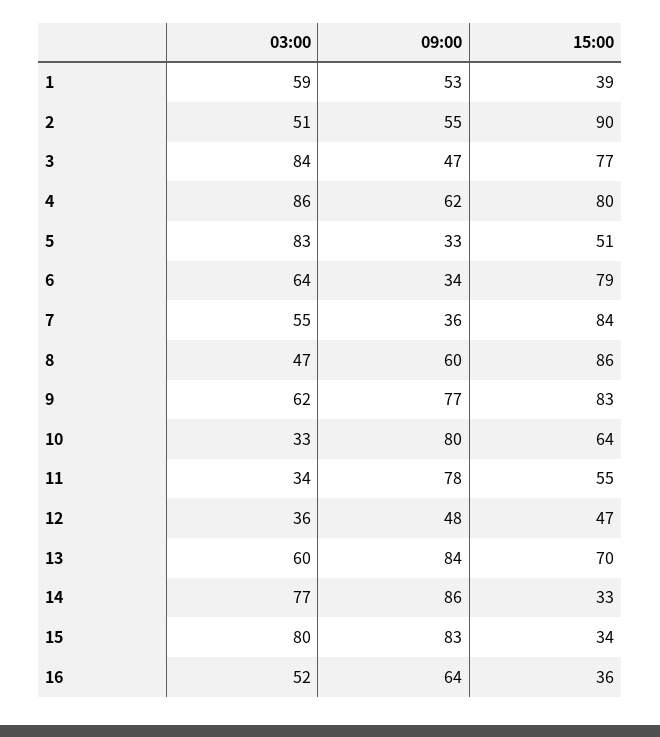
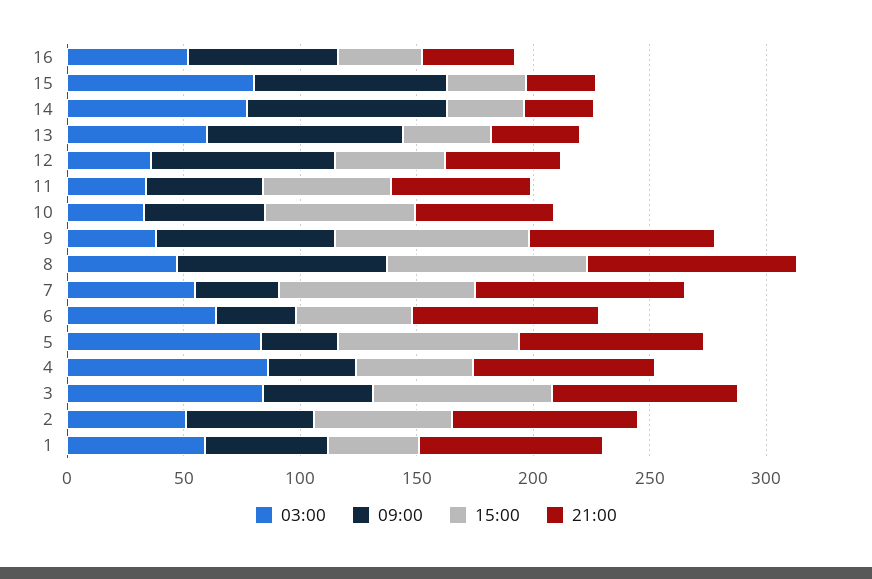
  {
    "03:00": {
      "1": 59,
      "2": 51,
      "3": 84,
      "4": 86,
      "5": 83,
      "6": 64,
      "7": 55,
      "8": 47,
-     "9": 62,
+     "9": 40,
      "10": 33,
      "11": 34,
      "12": 36,
      "13": 60,
      "14": 77,
      "15": 80,
      "16": 52
    },
    "09:00": {
      "1": 53,
      "2": 55,
      "3": 47,
-     "4": 62,
+     "4": 40,
      "5": 33,
      "6": 34,
      "7": 36,
-     "8": 60,
+     "8": 90,
      "9": 77,
-     "10": 80,
+     "10": 50,
-     "11": 78,
+     "11": 50,
-     "12": 48,
+     "12": 80,
      "13": 84,
      "14": 86,
      "15": 83,
      "16": 64
    },
    "15:00": {
      "1": 39,
-     "2": 90,
+     "2": 60,
      "3": 77,
-     "4": 80,
+     "4": 50,
-     "5": 51,
+     "5": 80,
-     "6": 79,
+     "6": 50,
      "7": 84,
      "8": 86,
      "9": 83,
      "10": 64,
      "11": 55,
      "12": 47,
-     "13": 70,
+     "13": 40,
      "14": 33,
      "15": 34,
      "16": 36
-   }
+   },
+   "21:00": {
+     "16": 40,
+     "15": 30,
+     "14": 30,
+     "13": 40,
+     "12": 50,
+     "11": 60,
+     "10": 60,
+     "9": 80,
+     "8": 90,
+     "7": 90,
+     "6": 80,
+     "5": 80,
+     "4": 80,
+     "3": 80,
+     "2": 80,
+     "1": 80
+   }
  }

